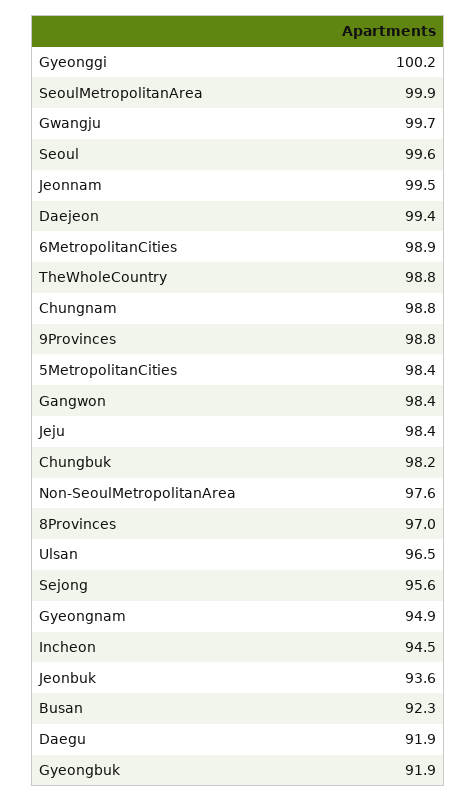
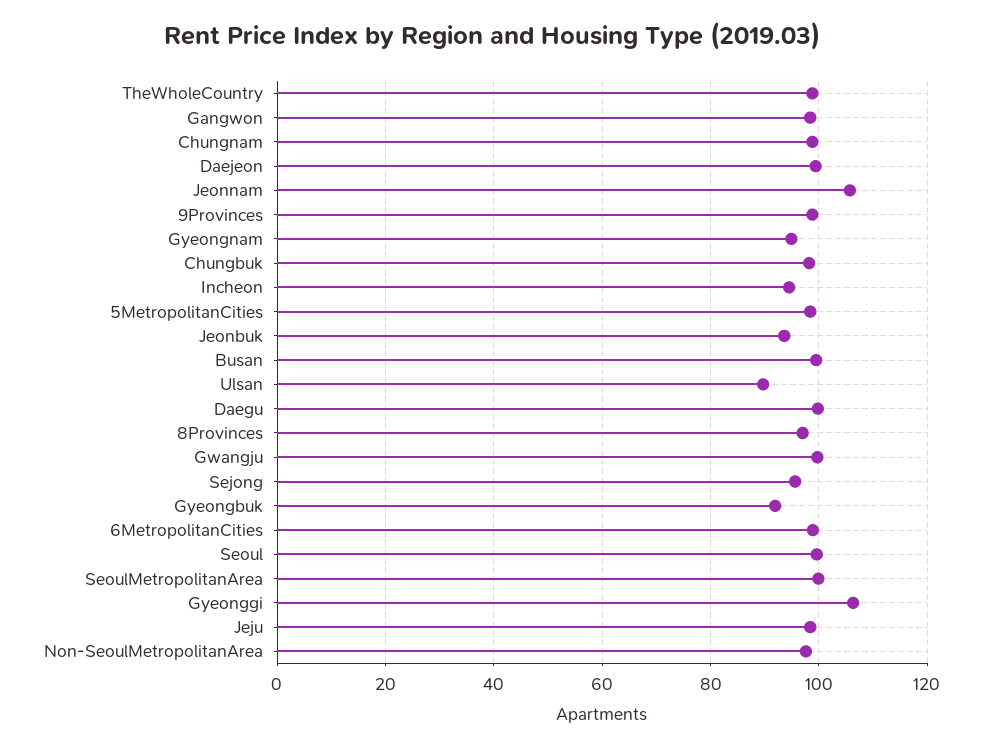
  {
-   "Gyeonggi": 100.2,
+   "Gyeonggi": 106,
    "SeoulMetropolitanArea": 99.9,
    "Gwangju": 99.7,
    "Seoul": 99.6,
-   "Jeonnam": 99.5,
+   "Jeonnam": 106,
    "Daejeon": 99.4,
    "6MetropolitanCities": 98.9,
    "TheWholeCountry": 98.8,
    "Chungnam": 98.8,
    "9Provinces": 98.8,
    "5MetropolitanCities": 98.4,
    "Gangwon": 98.4,
    "Jeju": 98.4,
    "Chungbuk": 98.2,
    "Non-SeoulMetropolitanArea": 97.6,
    "8Provinces": 97,
-   "Ulsan": 96.5,
+   "Ulsan": 90,
    "Sejong": 95.6,
    "Gyeongnam": 94.9,
    "Incheon": 94.5,
    "Jeonbuk": 93.6,
-   "Busan": 92.3,
+   "Busan": 100,
-   "Daegu": 91.9,
+   "Daegu": 100,
    "Gyeongbuk": 91.9
  }

